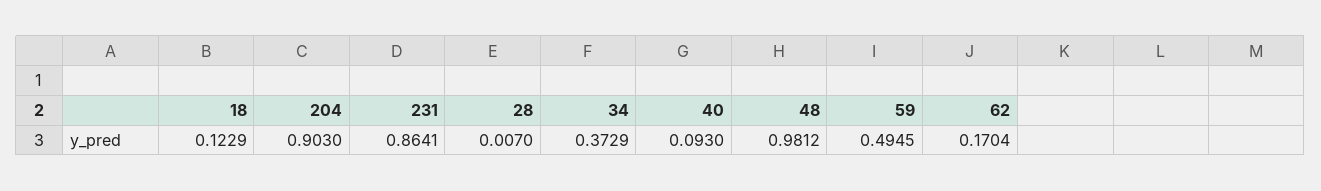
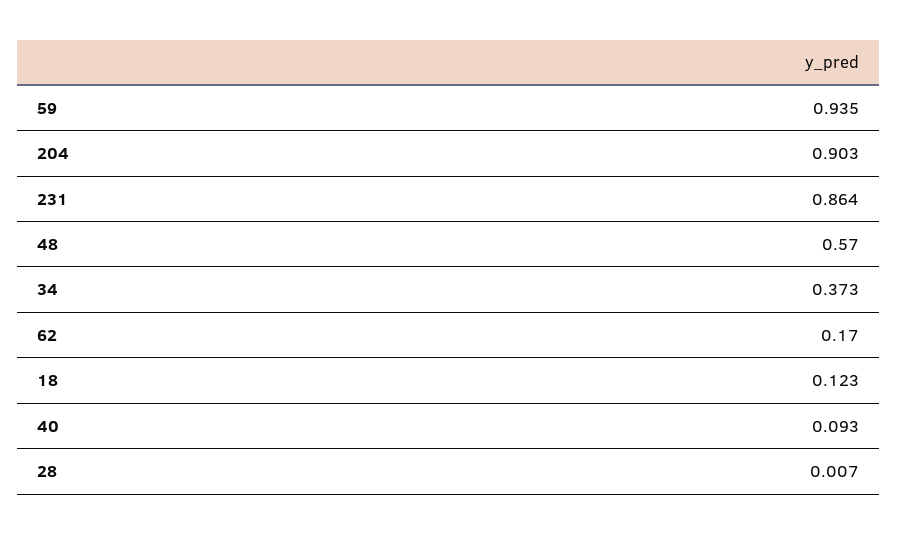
  {
    "18": 0.1229,
    "204": 0.903,
    "231": 0.8641,
    "28": 0.007,
    "34": 0.3729,
    "40": 0.093,
-   "48": 0.9812,
+   "48": 0.57,
-   "59": 0.4945,
+   "59": 0.935,
    "62": 0.1704
  }

